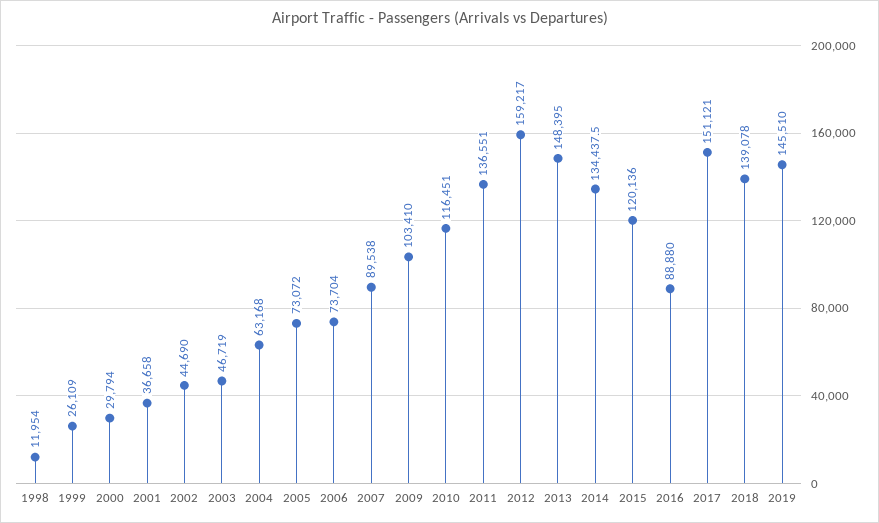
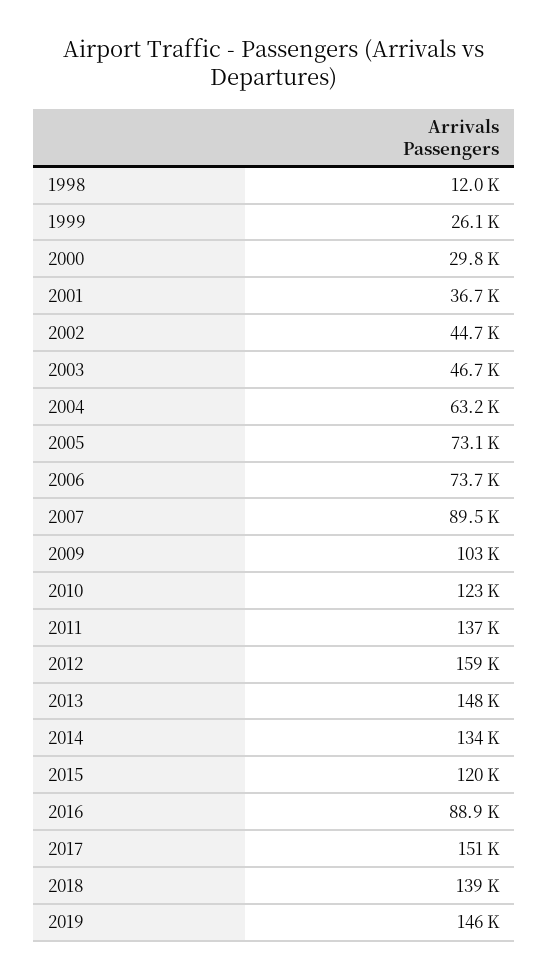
  {
    "1998": 11954,
    "1999": 26109,
    "2000": 29794,
    "2001": 36658,
    "2002": 44690,
    "2003": 46719,
    "2004": 63168,
    "2005": 73072,
    "2006": 73704,
    "2007": 89538,
    "2009": 103410,
-   "2010": 116451,
+   "2010": 123000,
    "2011": 136551,
    "2012": 159217,
    "2013": 148395,
    "2014": 134437.5,
    "2015": 120136,
    "2016": 88880,
    "2017": 151121,
    "2018": 139078,
    "2019": 145510
  }

